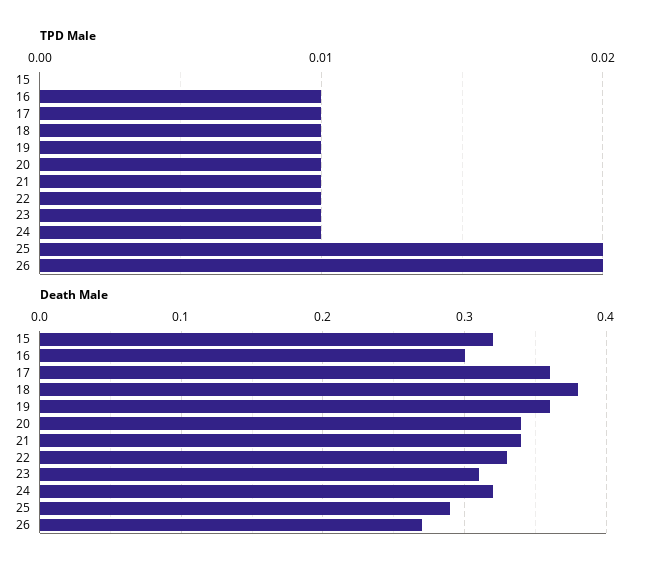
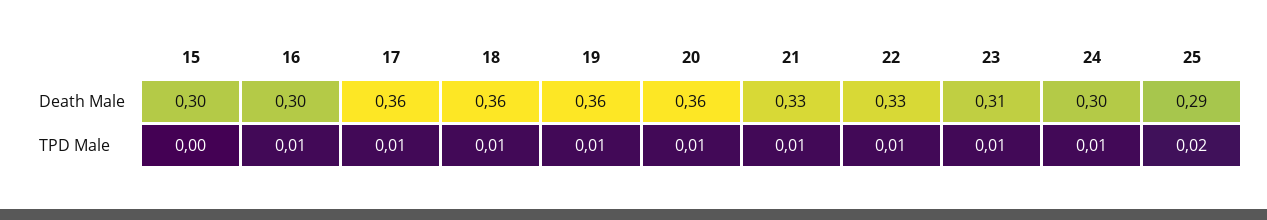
  {
    "TPD Male": {
      "15": 0,
      "16": 0.01,
      "17": 0.01,
      "18": 0.01,
      "19": 0.01,
      "20": 0.01,
      "21": 0.01,
      "22": 0.01,
      "23": 0.01,
      "24": 0.01,
-     "25": 0.02,
+     "25": 0.02
-     "26": 0.02
    },
    "Death Male": {
-     "15": 0.32,
+     "15": 0.3,
      "16": 0.3,
      "17": 0.36,
-     "18": 0.38,
+     "18": 0.36,
      "19": 0.36,
-     "20": 0.34,
+     "20": 0.36,
-     "21": 0.34,
+     "21": 0.33,
      "22": 0.33,
      "23": 0.31,
-     "24": 0.32,
+     "24": 0.3,
-     "25": 0.29,
+     "25": 0.29
-     "26": 0.27
    }
  }

